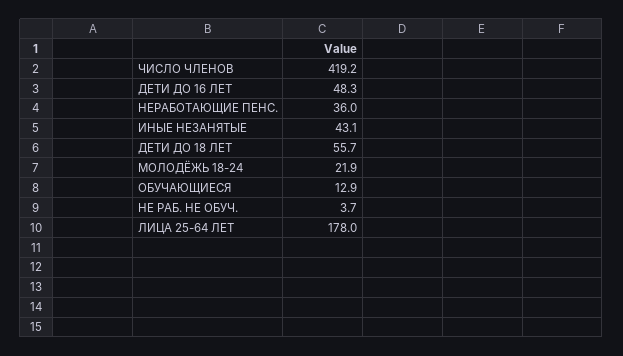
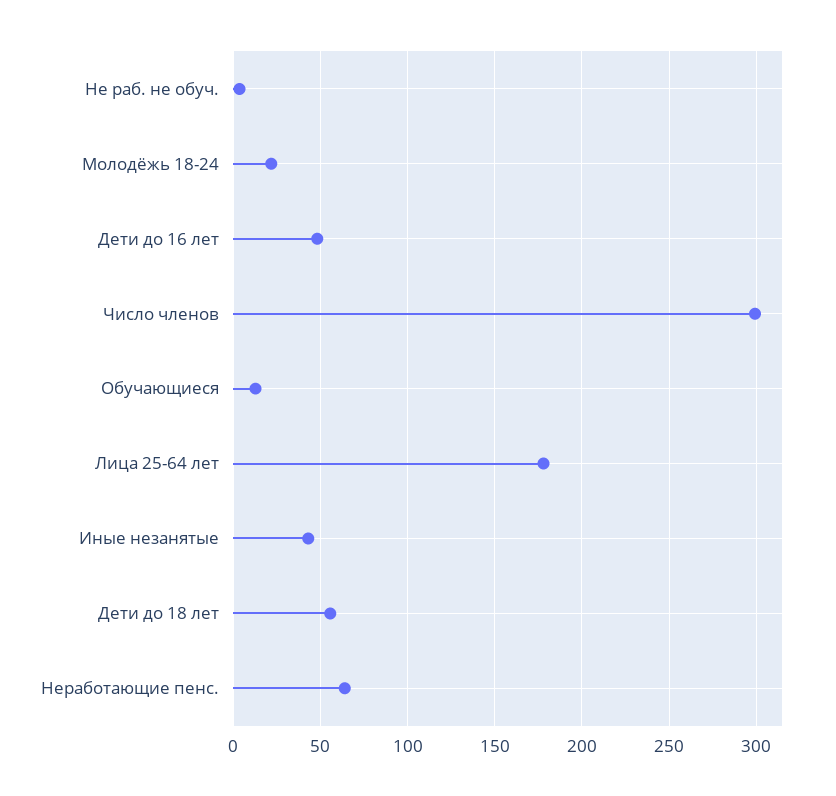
  {
-   "ЧИСЛО ЧЛЕНОВ": 419.2,
+   "ЧИСЛО ЧЛЕНОВ": 300,
    "ДЕТИ ДО 16 ЛЕТ": 48.3,
-   "НЕРАБОТАЮЩИЕ ПЕНС.": 36,
+   "НЕРАБОТАЮЩИЕ ПЕНС.": 65,
    "ИНЫЕ НЕЗАНЯТЫЕ": 43.1,
    "ДЕТИ ДО 18 ЛЕТ": 55.7,
    "МОЛОДЁЖЬ 18-24": 21.9,
    "ОБУЧАЮЩИЕСЯ": 12.9,
    "НЕ РАБ. НЕ ОБУЧ.": 3.7,
    "ЛИЦА 25-64 ЛЕТ": 178
  }

